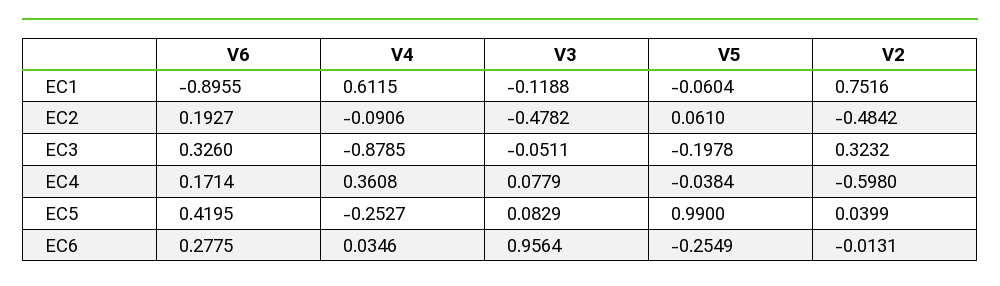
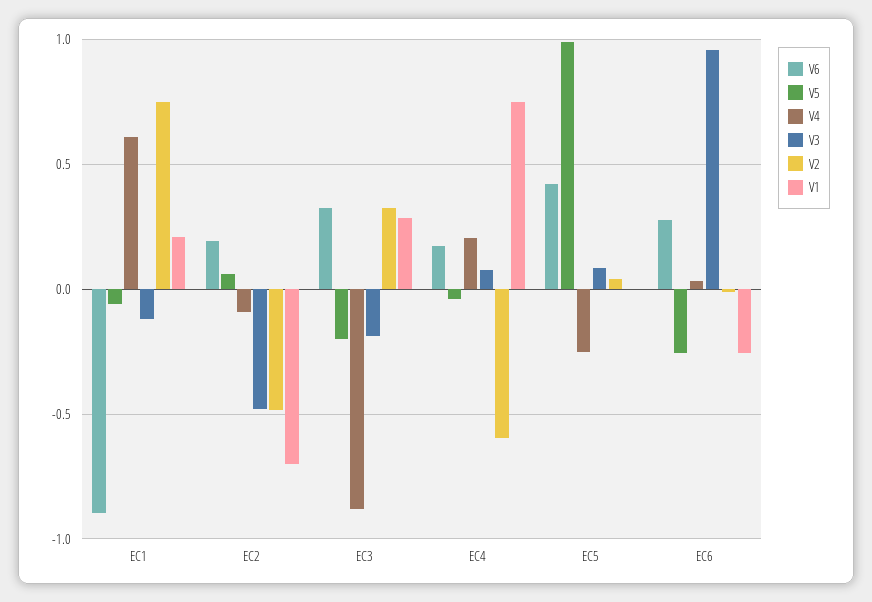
  {
    "V6": {
      "EC1": -0.8955,
      "EC2": 0.1927,
      "EC3": 0.326,
      "EC4": 0.1714,
      "EC5": 0.4195,
      "EC6": 0.2775
    },
    "V4": {
      "EC1": 0.6115,
      "EC2": -0.0906,
      "EC3": -0.8785,
-     "EC4": 0.3608,
+     "EC4": 0.2,
      "EC5": -0.2527,
      "EC6": 0.0346
    },
    "V3": {
      "EC1": -0.1188,
      "EC2": -0.4782,
-     "EC3": -0.0511,
+     "EC3": -0.2,
      "EC4": 0.0779,
      "EC5": 0.0829,
      "EC6": 0.9564
    },
    "V5": {
      "EC1": -0.0604,
      "EC2": 0.061,
      "EC3": -0.1978,
      "EC4": -0.0384,
      "EC5": 0.99,
      "EC6": -0.2549
    },
    "V2": {
      "EC1": 0.7516,
      "EC2": -0.4842,
      "EC3": 0.3232,
      "EC4": -0.598,
      "EC5": 0.0399,
      "EC6": -0.0131
-   }
+   },
+   "V1": {
+     "EC1": 0.2,
+     "EC2": -0.7,
+     "EC3": 0.3,
+     "EC4": 0.75,
+     "EC5": 0,
+     "EC6": -0.25
+   }
  }

